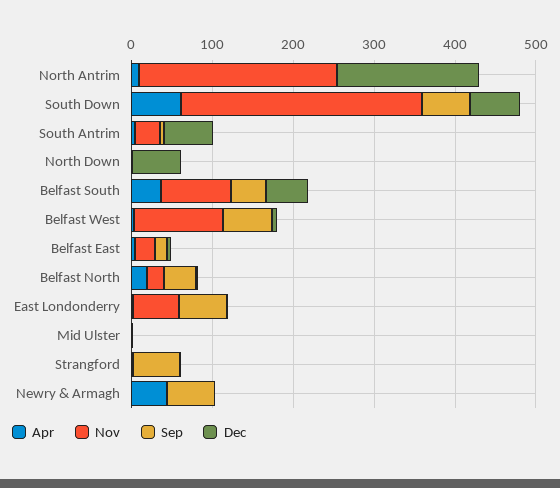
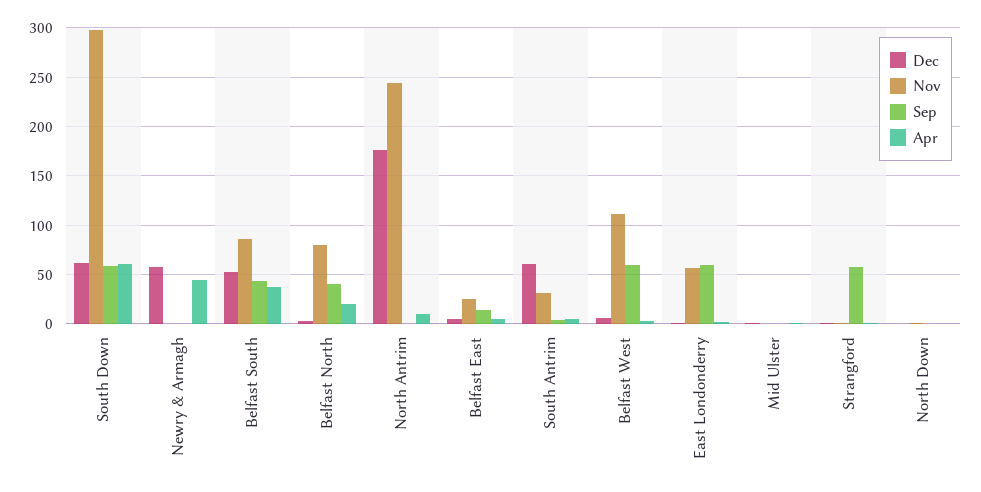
  {
    "Apr": {
      "North Antrim": 10,
      "South Down": 60,
      "South Antrim": 10,
      "North Down": 0,
      "Belfast South": 40,
      "Belfast West": 0,
      "Belfast East": 10,
      "Belfast North": 20,
      "East Londonderry": 0,
      "Mid Ulster": 0,
      "Strangford": 0,
      "Newry & Armagh": 40
    },
    "Nov": {
      "North Antrim": 240,
      "South Down": 300,
      "South Antrim": 30,
      "North Down": 0,
      "Belfast South": 90,
      "Belfast West": 110,
      "Belfast East": 30,
-     "Belfast North": 20,
+     "Belfast North": 80,
      "East Londonderry": 60,
      "Mid Ulster": 0,
      "Strangford": 0,
      "Newry & Armagh": 0
    },
    "Sep": {
      "North Antrim": 0,
      "South Down": 60,
      "South Antrim": 0,
      "North Down": 0,
      "Belfast South": 40,
      "Belfast West": 60,
      "Belfast East": 10,
      "Belfast North": 40,
      "East Londonderry": 60,
      "Mid Ulster": 0,
      "Strangford": 60,
-     "Newry & Armagh": 60
+     "Newry & Armagh": 0
    },
    "Dec": {
      "North Antrim": 180,
      "South Down": 60,
      "South Antrim": 60,
-     "North Down": 60,
+     "North Down": 0,
      "Belfast South": 50,
      "Belfast West": 10,
      "Belfast East": 10,
      "Belfast North": 0,
      "East Londonderry": 0,
      "Mid Ulster": 0,
      "Strangford": 0,
-     "Newry & Armagh": 0
+     "Newry & Armagh": 60
    }
  }

